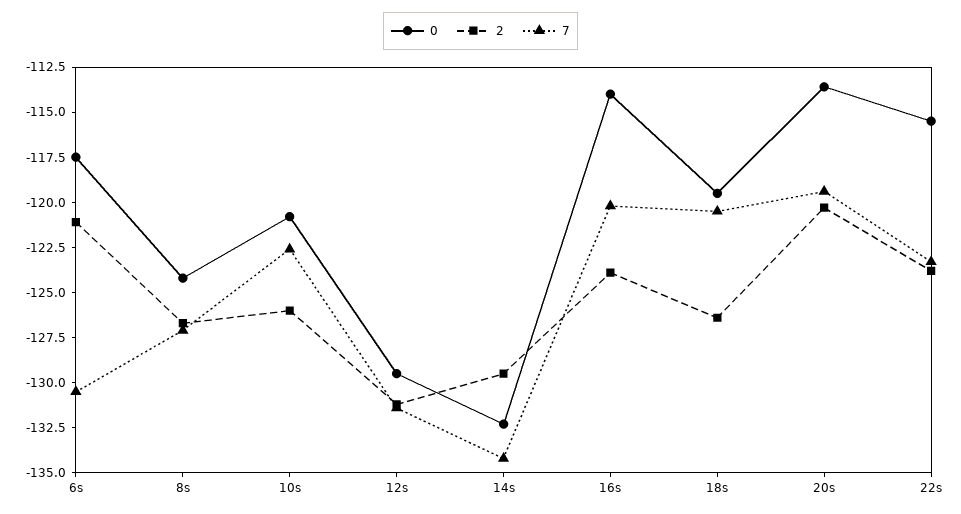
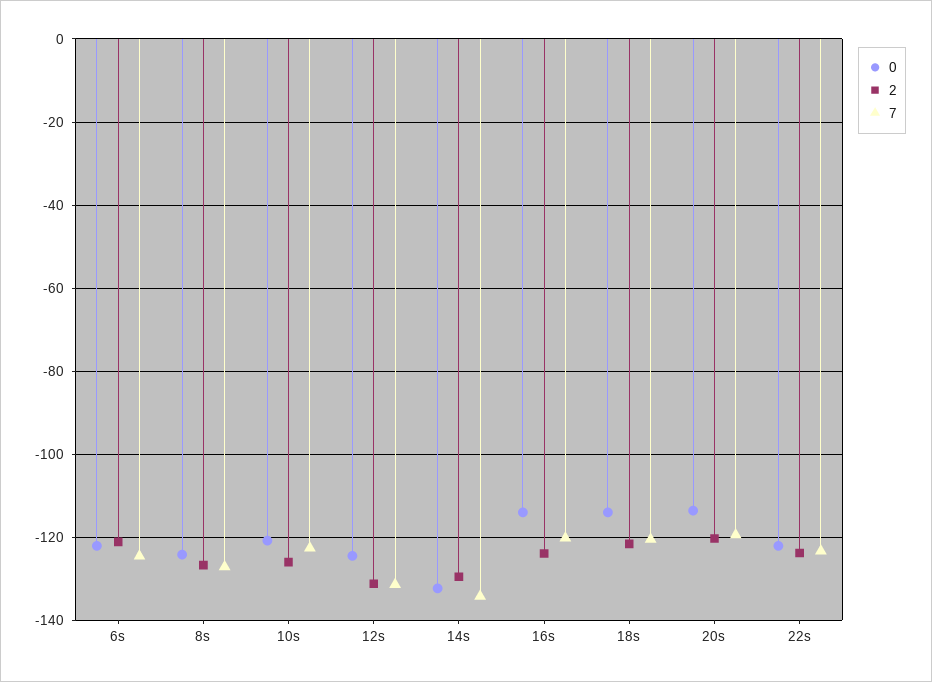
  {
    "0": {
-     "6s": -117.5,
+     "6s": -122,
      "8s": -124,
      "10s": -121,
-     "12s": -129.5,
+     "12s": -124,
      "14s": -132.5,
      "16s": -114,
-     "18s": -119.5,
+     "18s": -114,
      "20s": -113.5,
-     "22s": -115.5
+     "22s": -122
    },
    "2": {
      "6s": -121,
      "8s": -126.5,
      "10s": -126,
      "12s": -131,
      "14s": -129.5,
      "16s": -124,
-     "18s": -126.5,
+     "18s": -122,
      "20s": -120.5,
      "22s": -124
    },
    "7": {
-     "6s": -130.5,
+     "6s": -124,
      "8s": -127,
      "10s": -122.5,
      "12s": -131.5,
      "14s": -134,
      "16s": -120,
      "18s": -120.5,
      "20s": -119.5,
      "22s": -123.5
    }
  }

